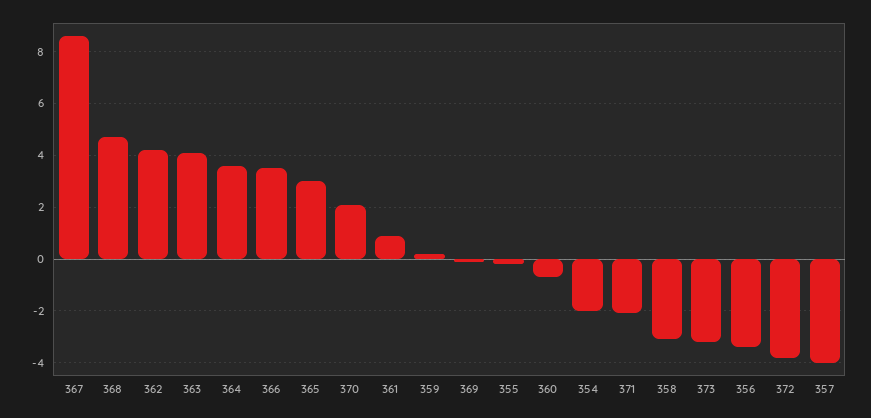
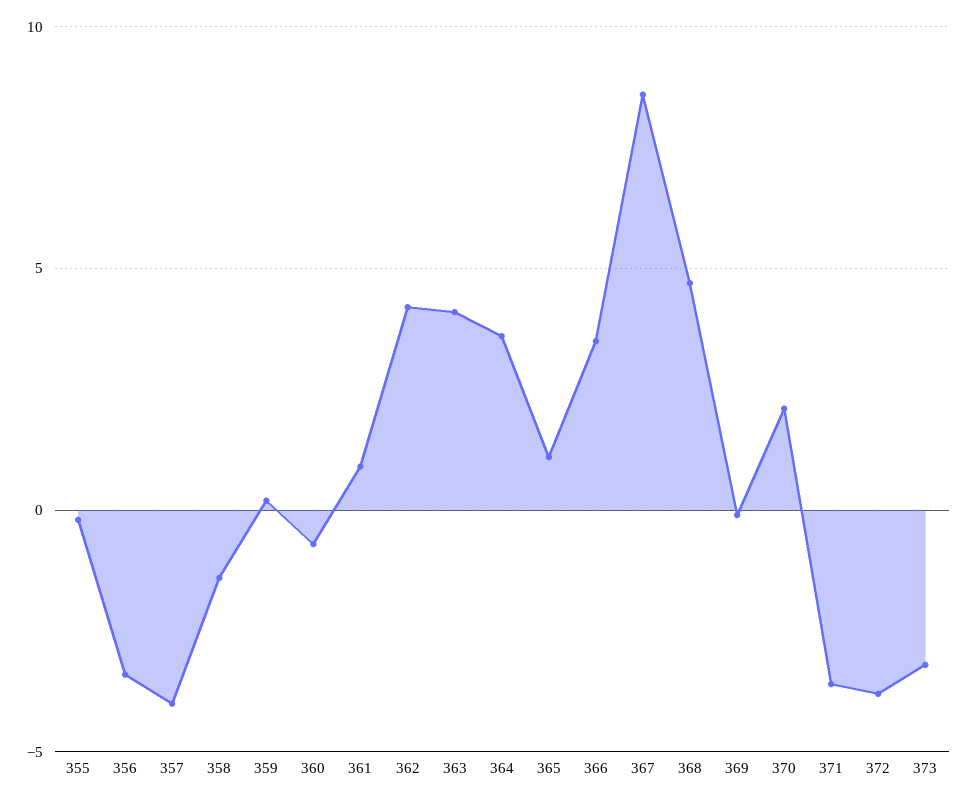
  {
    "367": 8.5,
    "368": 4.5,
    "362": 4,
    "363": 4,
    "364": 3.5,
    "366": 3.5,
-   "365": 3,
+   "365": 1,
    "370": 2,
    "361": 1,
    "359": 0,
    "369": 0,
    "355": 0,
    "360": -0.5,
-   "354": -2,
-   "371": -2,
+   "371": -3.5,
-   "358": -3,
+   "358": -1.5,
    "373": -3,
    "356": -3.5,
    "372": -4,
    "357": -4
  }

